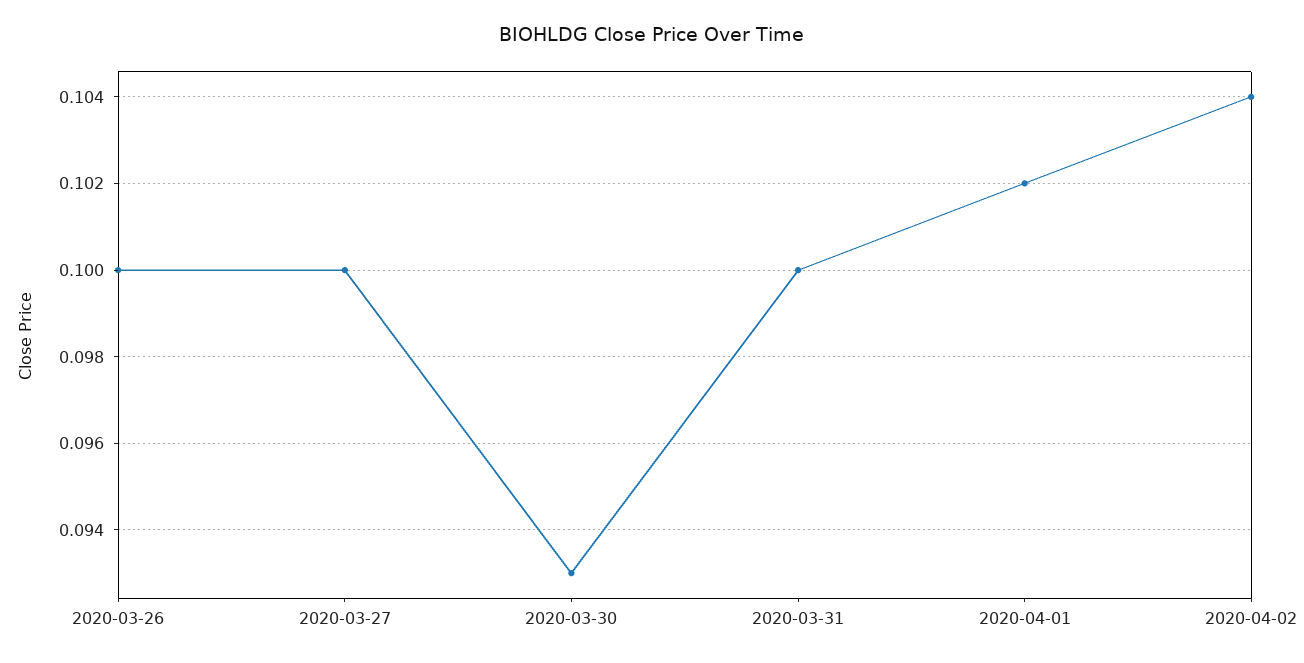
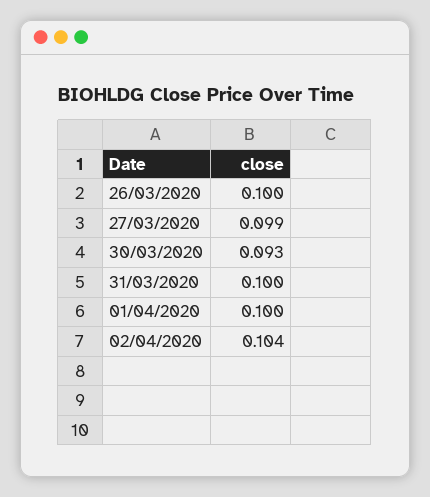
  {
    "2020-03-26": 0.1,
-   "2020-03-27": 0.1,
+   "2020-03-27": 0.099,
    "2020-03-30": 0.093,
    "2020-03-31": 0.1,
-   "2020-04-01": 0.102,
+   "2020-04-01": 0.1,
    "2020-04-02": 0.104
  }

